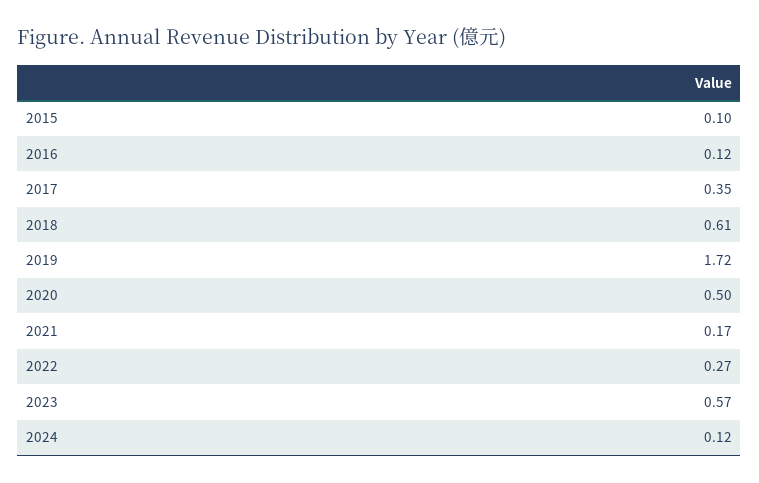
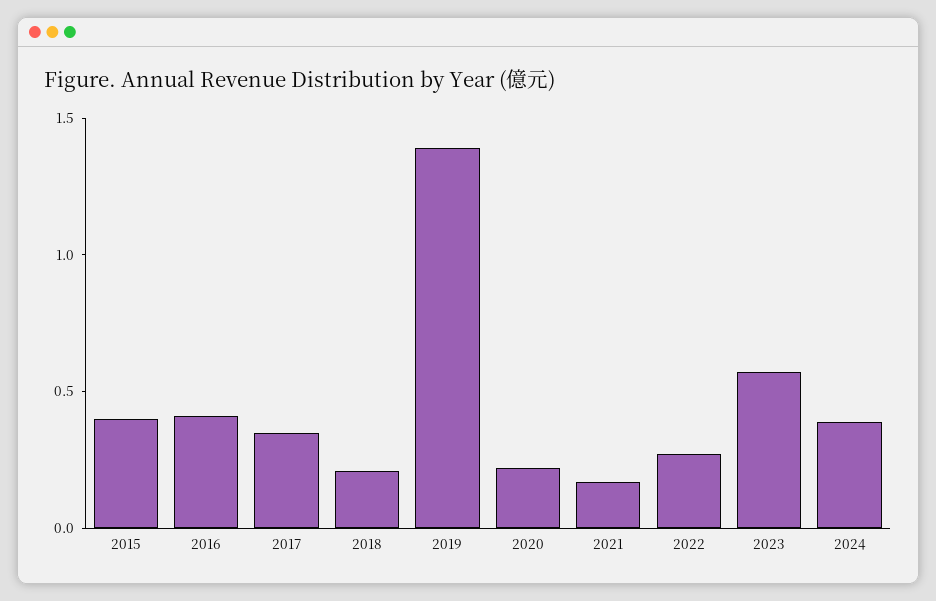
  {
-   "2015": 0.1,
+   "2015": 0.4,
-   "2016": 0.12,
+   "2016": 0.4,
    "2017": 0.35,
-   "2018": 0.61,
+   "2018": 0.2,
-   "2019": 1.72,
+   "2019": 1.4,
-   "2020": 0.5,
+   "2020": 0.2,
    "2021": 0.17,
    "2022": 0.27,
    "2023": 0.57,
-   "2024": 0.12
+   "2024": 0.4
  }

